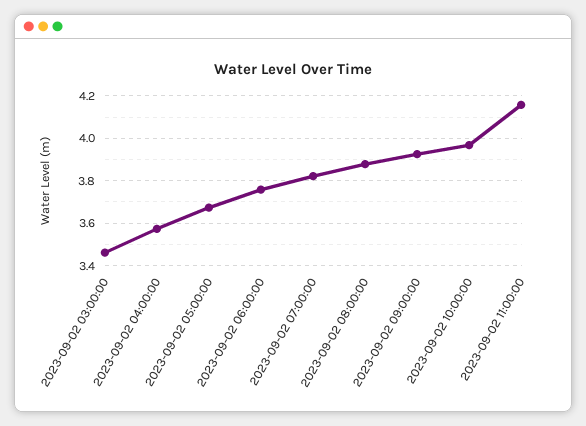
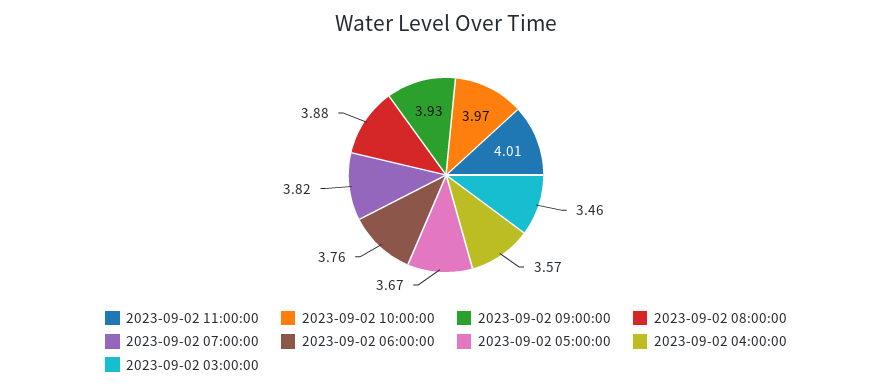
  {
    "2023-09-02 03:00:00": 3.46,
    "2023-09-02 04:00:00": 3.57,
    "2023-09-02 05:00:00": 3.67,
    "2023-09-02 06:00:00": 3.76,
    "2023-09-02 07:00:00": 3.82,
    "2023-09-02 08:00:00": 3.88,
    "2023-09-02 09:00:00": 3.93,
    "2023-09-02 10:00:00": 3.97,
-   "2023-09-02 11:00:00": 4.15
+   "2023-09-02 11:00:00": 4.01
  }

